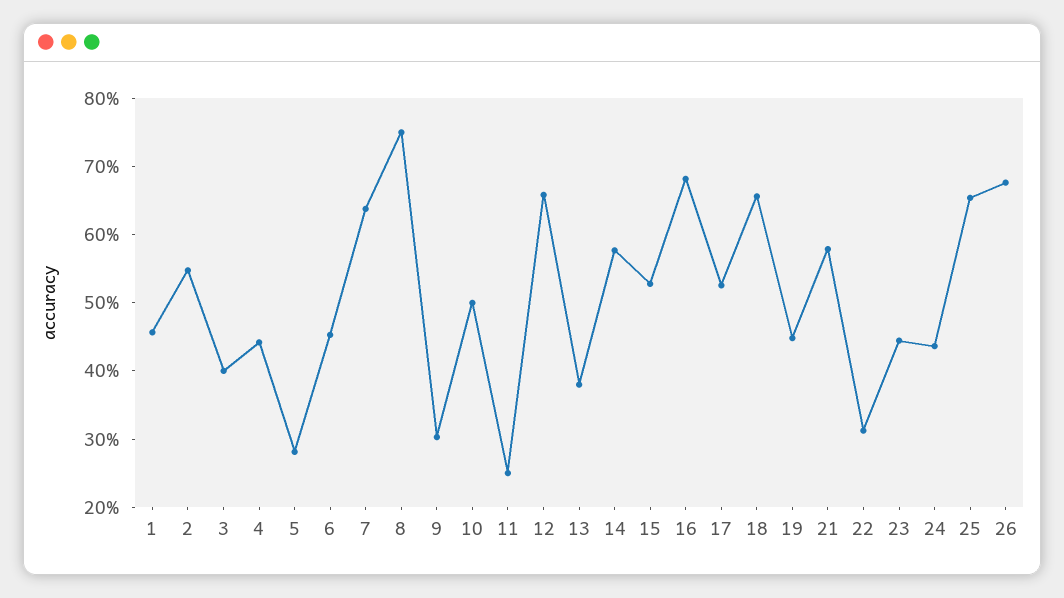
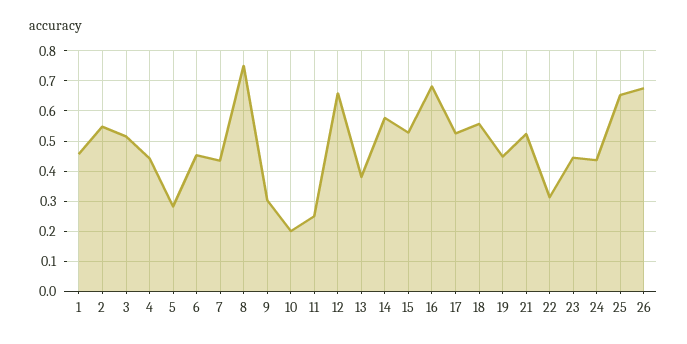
  {
    "1": 0.46,
    "2": 0.54,
-   "3": 0.4,
+   "3": 0.52,
    "4": 0.44,
    "5": 0.28,
    "6": 0.46,
-   "7": 0.64,
+   "7": 0.44,
    "8": 0.76,
    "9": 0.3,
-   "10": 0.5,
+   "10": 0.2,
    "11": 0.26,
    "12": 0.66,
    "13": 0.38,
    "14": 0.58,
    "15": 0.52,
    "16": 0.68,
    "17": 0.52,
-   "18": 0.66,
+   "18": 0.56,
    "19": 0.44,
-   "21": 0.58,
+   "21": 0.52,
    "22": 0.32,
    "23": 0.44,
    "24": 0.44,
    "25": 0.66,
    "26": 0.68
  }

